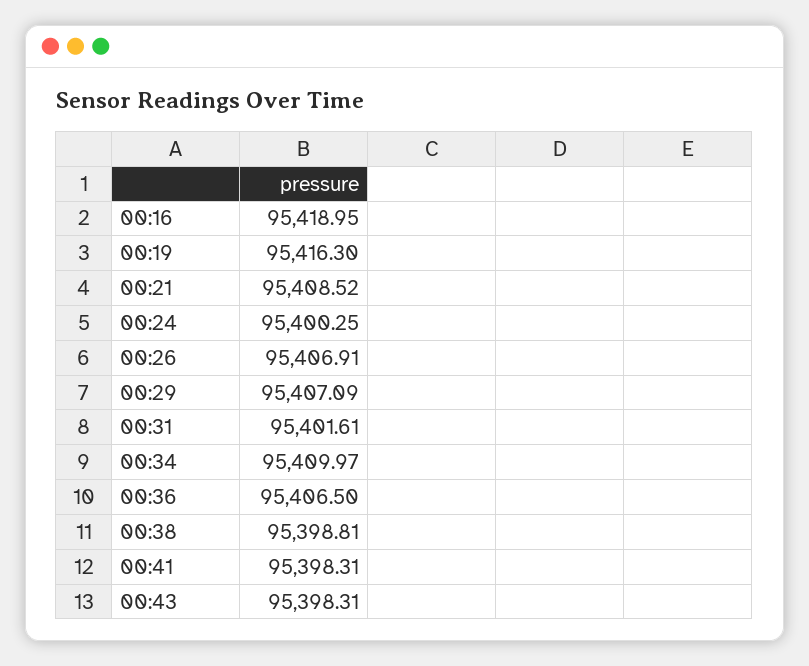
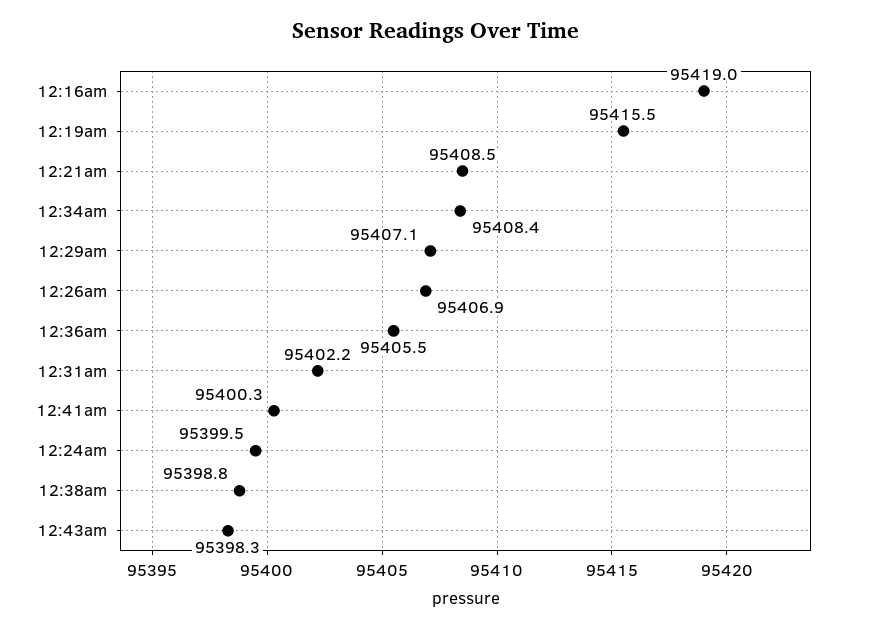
  {
    "00:16": 95418.95,
-   "00:19": 95416.3,
+   "00:19": 95415.5,
    "00:21": 95408.52,
-   "00:24": 95400.25,
+   "00:24": 95399.5,
    "00:26": 95406.91,
    "00:29": 95407.09,
-   "00:31": 95401.61,
+   "00:31": 95402.2,
-   "00:34": 95409.97,
+   "00:34": 95408.4,
-   "00:36": 95406.5,
+   "00:36": 95405.5,
    "00:38": 95398.81,
-   "00:41": 95398.31,
+   "00:41": 95400.3,
    "00:43": 95398.31
  }

